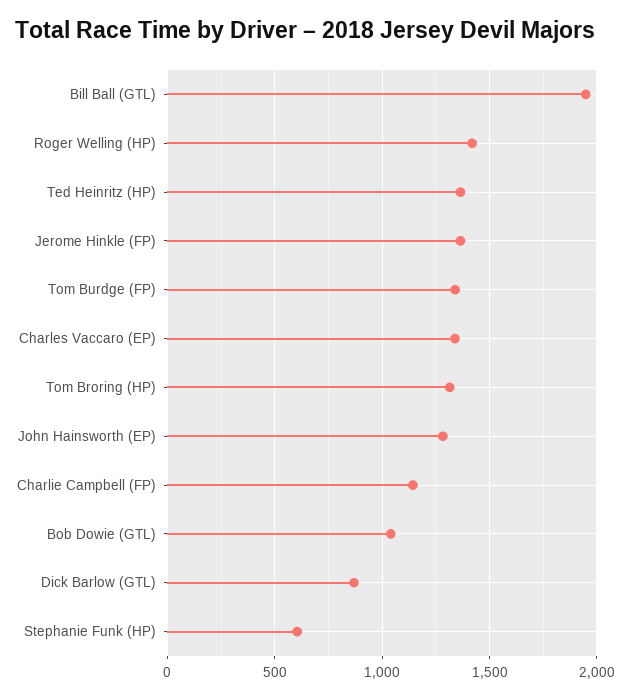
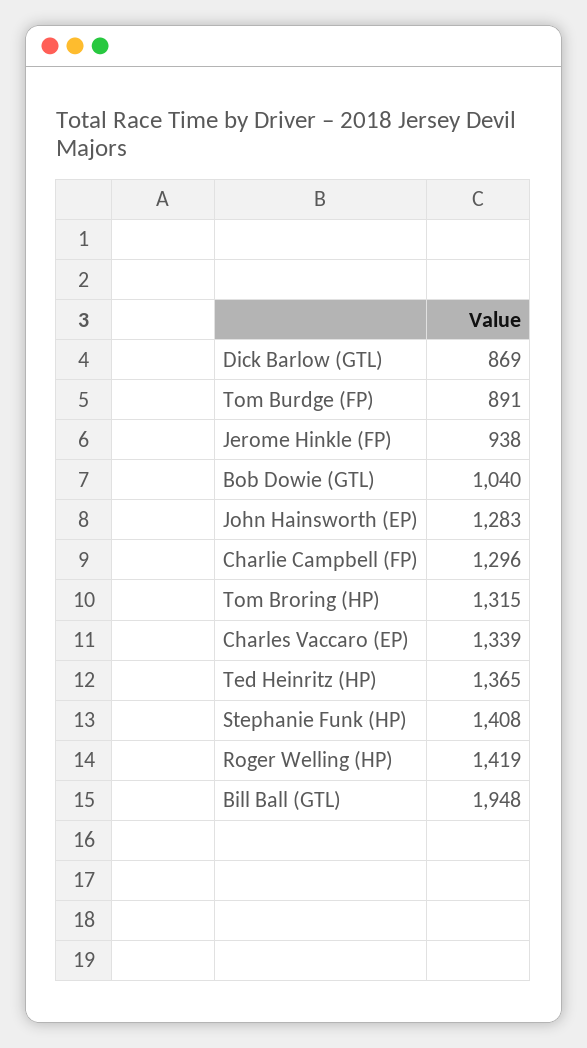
  {
    "Bill Ball (GTL)": 1948,
    "Roger Welling (HP)": 1419,
    "Ted Heinritz (HP)": 1365,
-   "Jerome Hinkle (FP)": 1350,
+   "Jerome Hinkle (FP)": 938,
-   "Tom Burdge (FP)": 1350,
+   "Tom Burdge (FP)": 891,
    "Charles Vaccaro (EP)": 1339,
    "Tom Broring (HP)": 1315,
    "John Hainsworth (EP)": 1283,
-   "Charlie Campbell (FP)": 1150,
+   "Charlie Campbell (FP)": 1296,
    "Bob Dowie (GTL)": 1040,
    "Dick Barlow (GTL)": 869,
-   "Stephanie Funk (HP)": 600
+   "Stephanie Funk (HP)": 1408
  }

